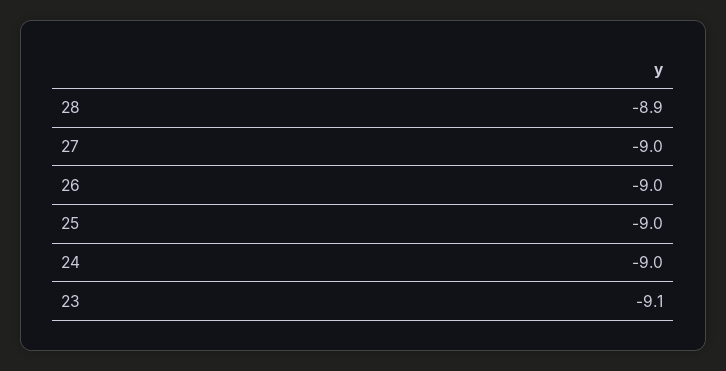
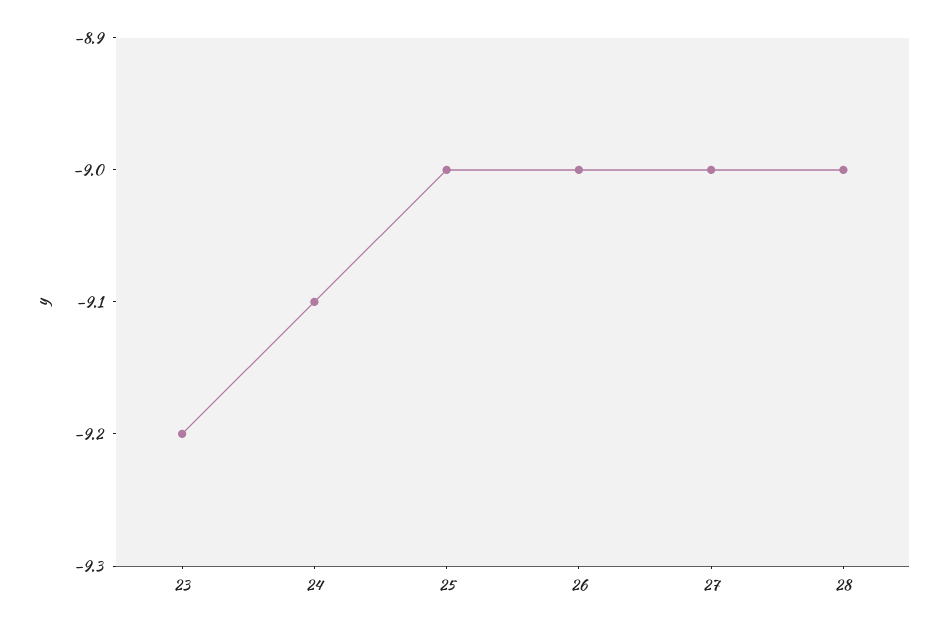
  {
-   "28": -8.9,
+   "28": -9,
    "27": -9,
    "26": -9,
    "25": -9,
-   "24": -9,
+   "24": -9.1,
-   "23": -9.1
+   "23": -9.2
  }

